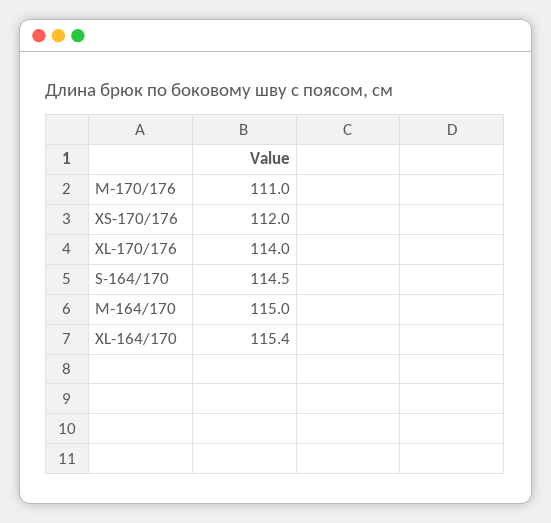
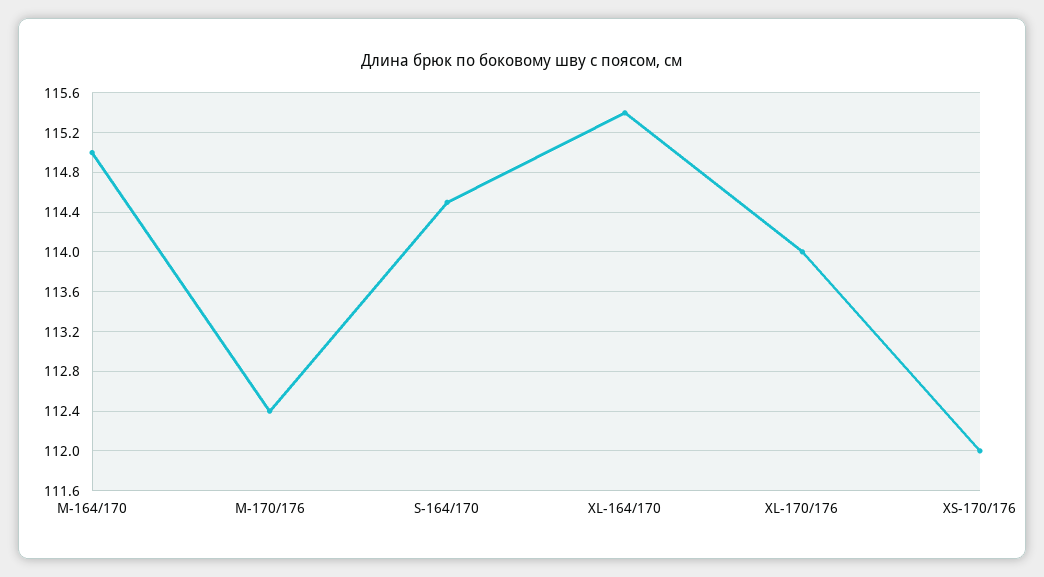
  {
-   "M-170/176": 111,
+   "M-170/176": 112.4,
    "XS-170/176": 112,
    "XL-170/176": 114,
    "S-164/170": 114.5,
    "M-164/170": 115,
    "XL-164/170": 115.4
  }

